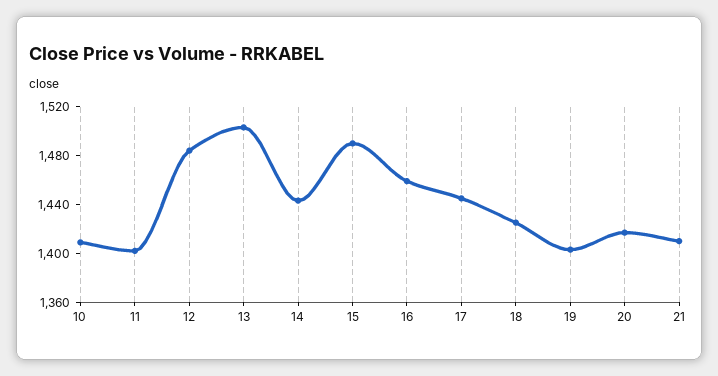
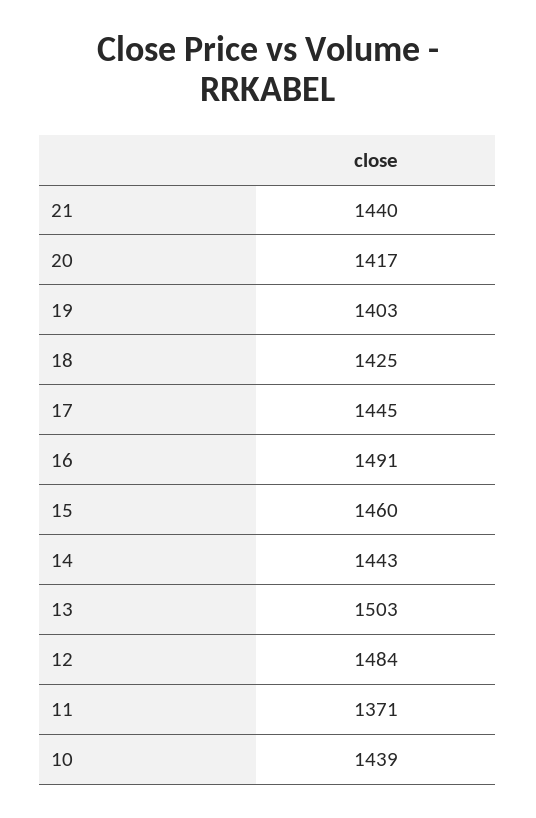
  {
-   "10": 1410,
+   "10": 1439,
-   "11": 1400,
+   "11": 1371,
    "12": 1484,
    "13": 1503,
    "14": 1443,
-   "15": 1490,
+   "15": 1460,
-   "16": 1460,
+   "16": 1491,
    "17": 1445,
    "18": 1425,
    "19": 1403,
    "20": 1417,
-   "21": 1410
+   "21": 1440
  }

